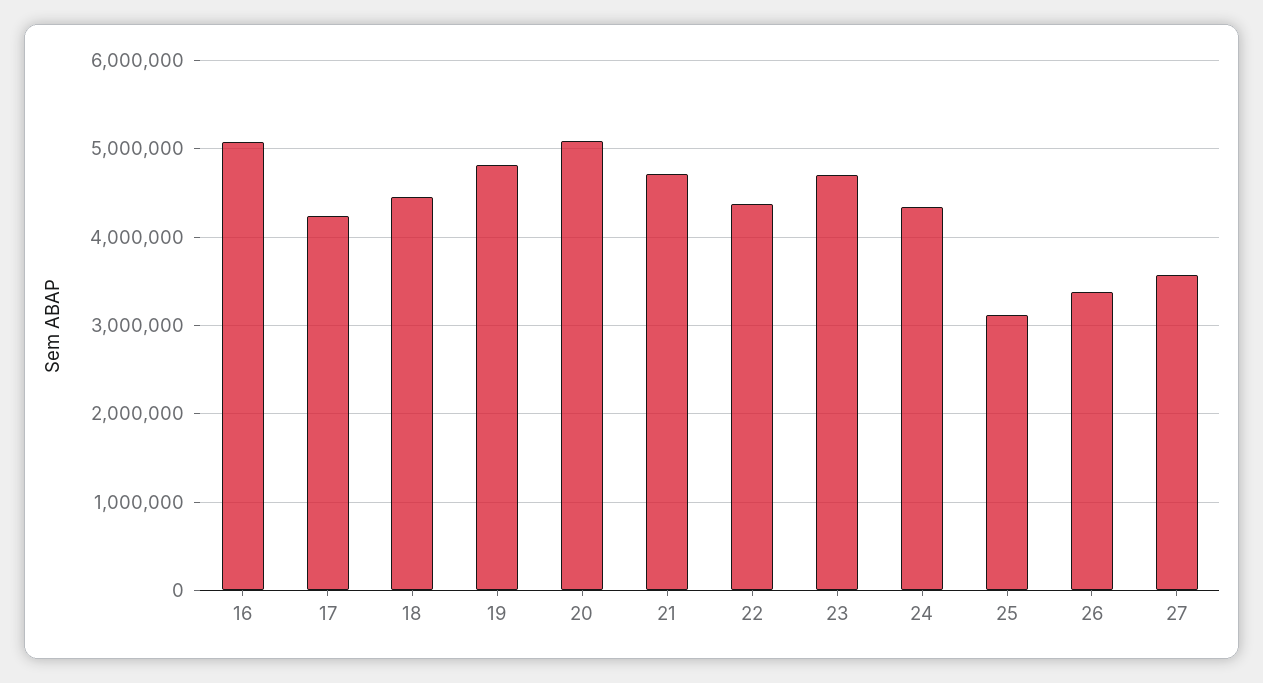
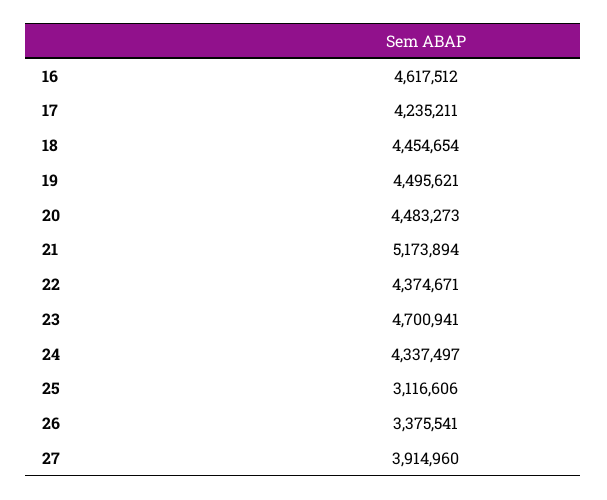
  {
-   "16": 5100000,
+   "16": 4617512,
    "17": 4235211,
    "18": 4454654,
-   "19": 4800000,
+   "19": 4495621,
-   "20": 5100000,
+   "20": 4483273,
-   "21": 4700000,
+   "21": 5173894,
    "22": 4374671,
    "23": 4700941,
    "24": 4337497,
    "25": 3116606,
    "26": 3375541,
-   "27": 3600000
+   "27": 3914960
  }

